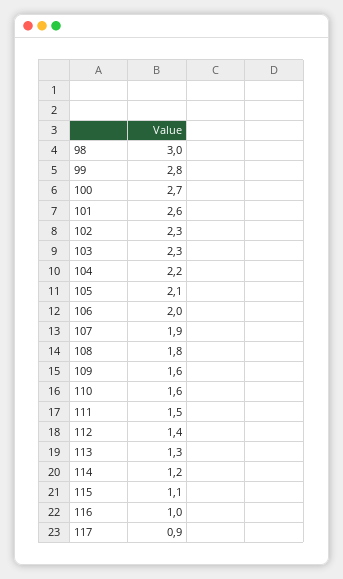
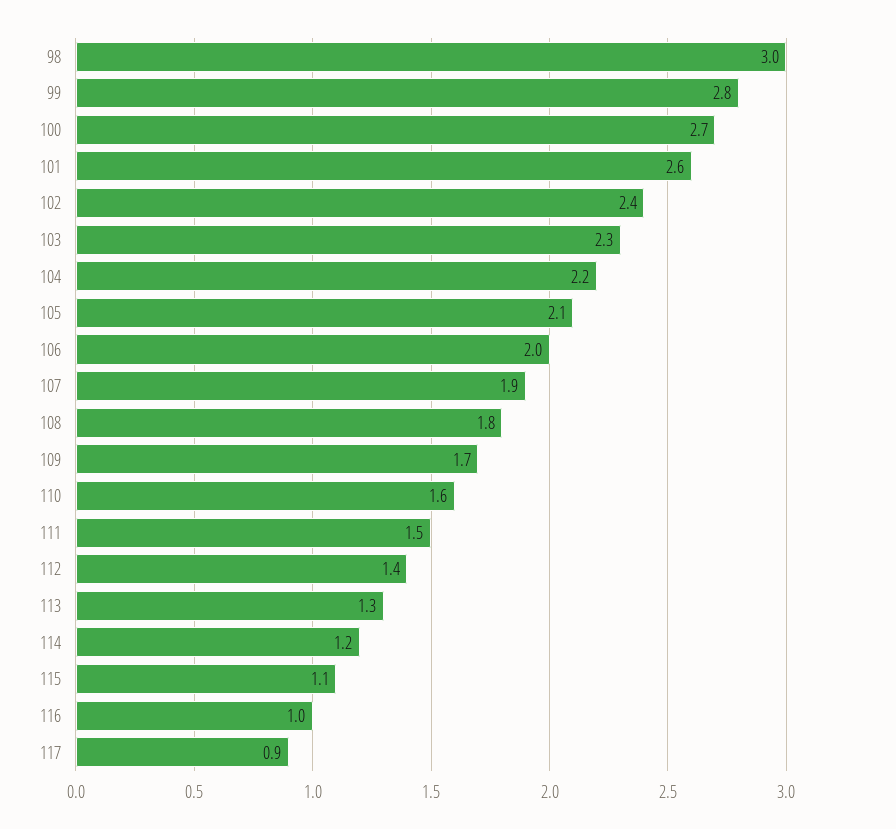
  {
    "98": 3,
    "99": 2.8,
    "100": 2.7,
    "101": 2.6,
-   "102": 2.3,
+   "102": 2.4,
    "103": 2.3,
    "104": 2.2,
    "105": 2.1,
    "106": 2,
    "107": 1.9,
    "108": 1.8,
-   "109": 1.6,
+   "109": 1.7,
    "110": 1.6,
    "111": 1.5,
    "112": 1.4,
    "113": 1.3,
    "114": 1.2,
    "115": 1.1,
    "116": 1,
    "117": 0.9
  }

